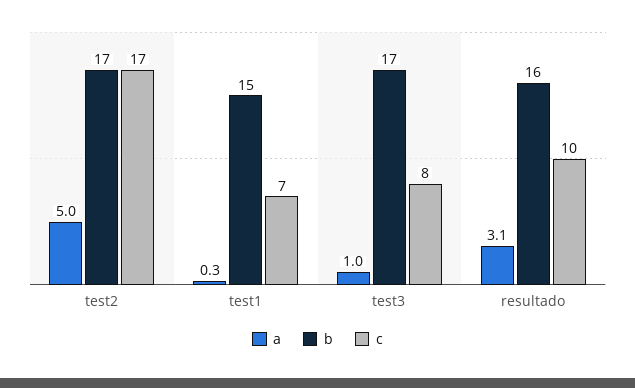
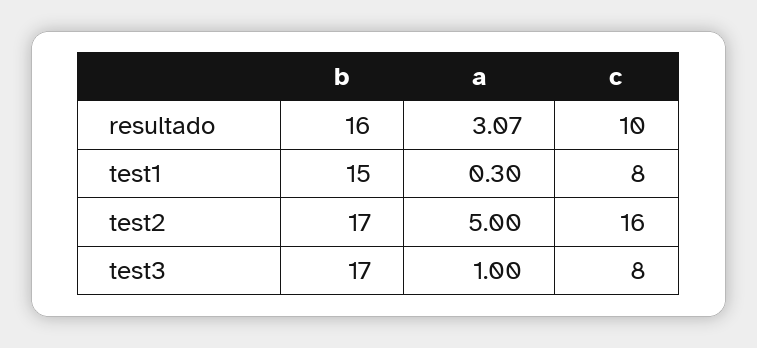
  {
    "a": {
      "test2": 5,
      "test1": 0.3,
      "test3": 1,
      "resultado": 3.07
    },
    "b": {
      "test2": 17,
      "test1": 15,
      "test3": 17,
      "resultado": 16
    },
    "c": {
-     "test2": 17,
+     "test2": 16,
-     "test1": 7,
+     "test1": 8,
      "test3": 8,
      "resultado": 10
    }
  }

